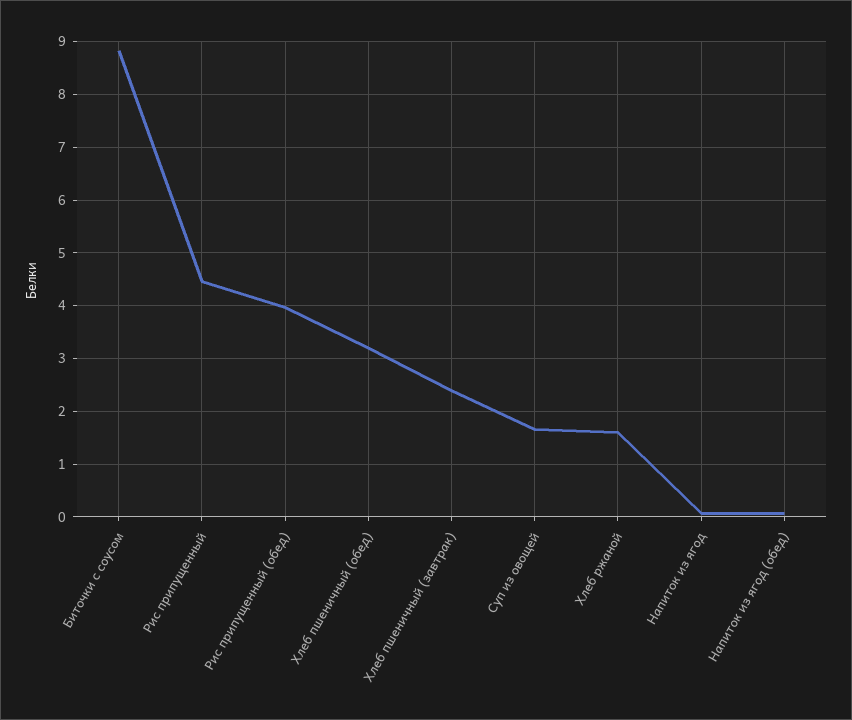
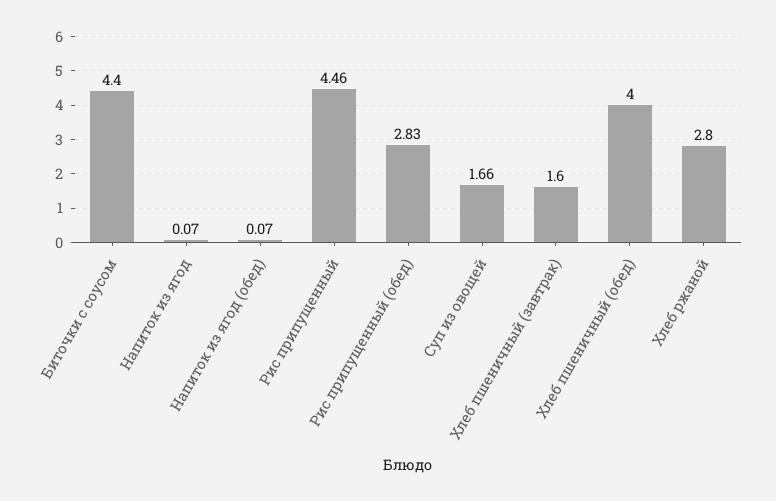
  {
-   "Биточки с соусом": 8.8,
+   "Биточки с соусом": 4.4,
    "Рис припущенный": 4.46,
-   "Рис припущенный (обед)": 4,
+   "Рис припущенный (обед)": 2.83,
-   "Хлеб пшеничный (обед)": 3.2,
+   "Хлеб пшеничный (обед)": 4,
-   "Хлеб пшеничный (завтрак)": 2.4,
+   "Хлеб пшеничный (завтрак)": 1.6,
    "Суп из овощей": 1.66,
-   "Хлеб ржаной": 1.6,
+   "Хлеб ржаной": 2.8,
    "Напиток из ягод": 0.07,
    "Напиток из ягод (обед)": 0.07
  }

